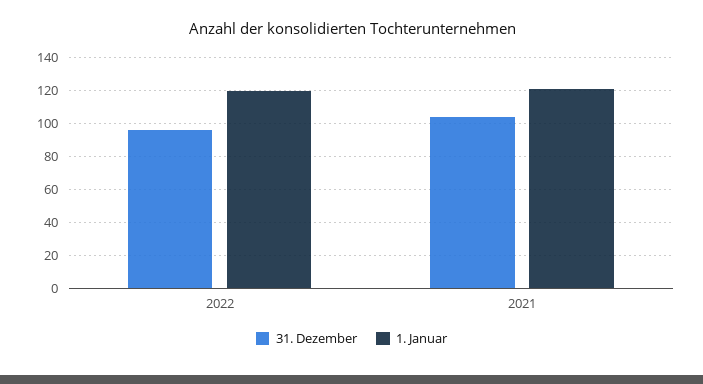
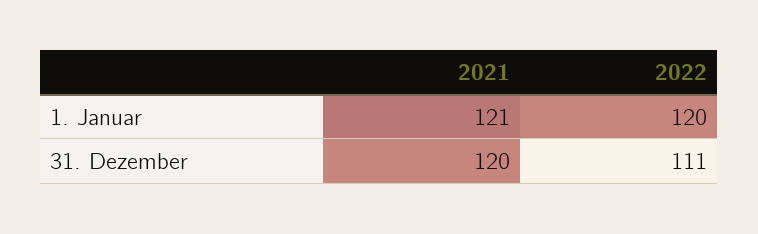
  {
    "31. Dezember": {
-     "2022": 95,
+     "2022": 111,
-     "2021": 105
+     "2021": 120
    },
    "1. Januar": {
      "2022": 120,
      "2021": 121
    }
  }

